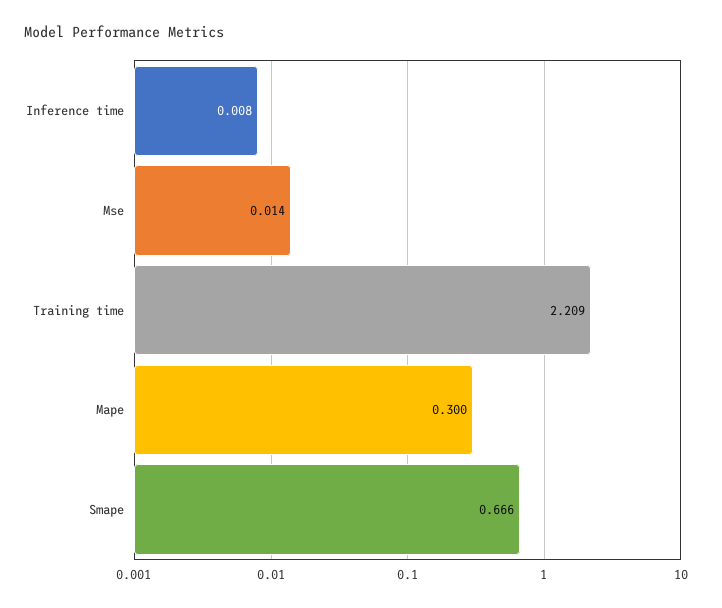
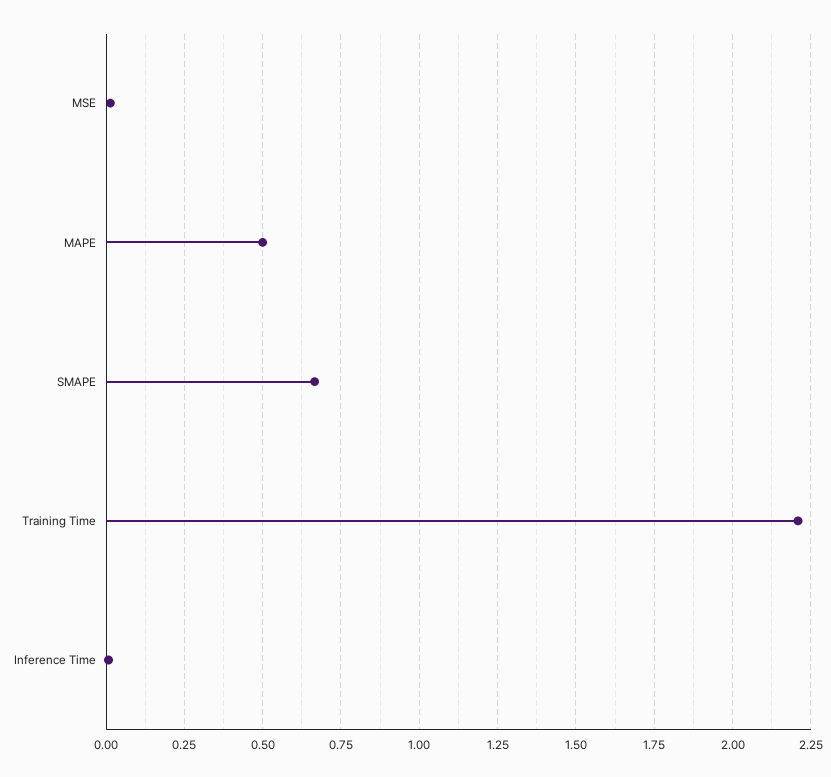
  {
    "Inference time": 0.008,
    "Mse": 0.014,
    "Training time": 2.209,
-   "Mape": 0.3,
+   "Mape": 0.5,
    "Smape": 0.666
  }

